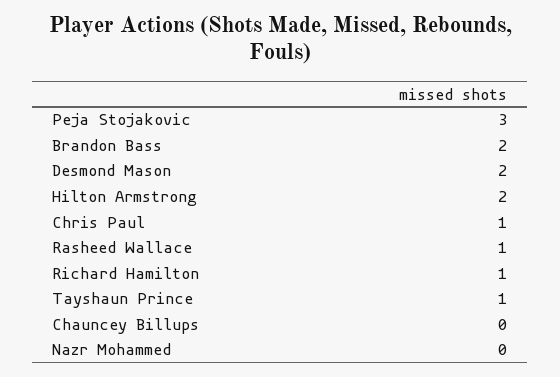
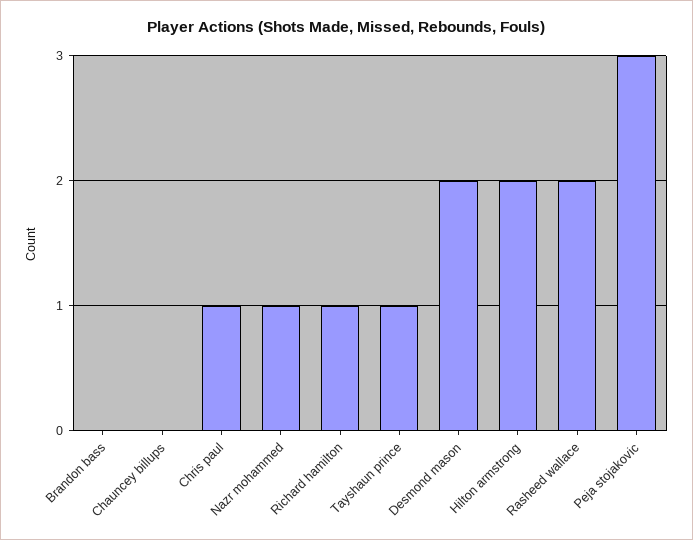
  {
    "Peja Stojakovic": 3,
-   "Brandon Bass": 2,
+   "Brandon Bass": 0,
    "Desmond Mason": 2,
    "Hilton Armstrong": 2,
    "Chris Paul": 1,
-   "Rasheed Wallace": 1,
+   "Rasheed Wallace": 2,
    "Richard Hamilton": 1,
    "Tayshaun Prince": 1,
    "Chauncey Billups": 0,
-   "Nazr Mohammed": 0
+   "Nazr Mohammed": 1
  }

